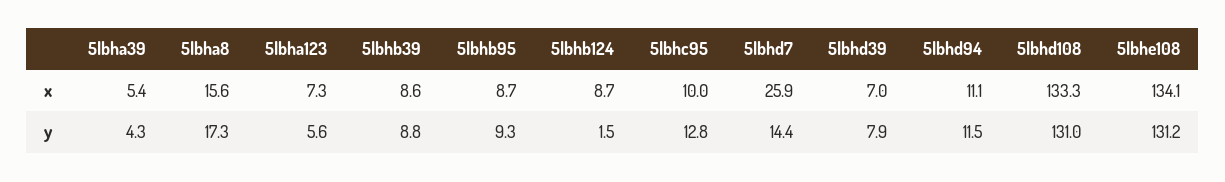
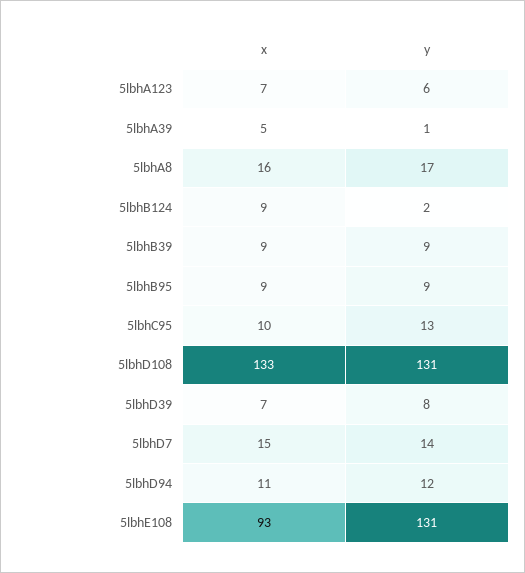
  {
    "5lbha39": {
      "x": 5.4,
-     "y": 4.3
+     "y": 1
    },
    "5lbha8": {
      "x": 15.6,
      "y": 17.3
    },
    "5lbha123": {
      "x": 7.3,
      "y": 5.6
    },
    "5lbhb39": {
      "x": 8.6,
      "y": 8.8
    },
    "5lbhb95": {
      "x": 8.7,
      "y": 9.3
    },
    "5lbhb124": {
      "x": 8.7,
      "y": 1.5
    },
    "5lbhc95": {
      "x": 10,
      "y": 12.8
    },
    "5lbhd7": {
-     "x": 25.9,
+     "x": 15,
      "y": 14.4
    },
    "5lbhd39": {
      "x": 7,
      "y": 7.9
    },
    "5lbhd94": {
      "x": 11.1,
      "y": 11.5
    },
    "5lbhd108": {
      "x": 133.3,
      "y": 131
    },
    "5lbhe108": {
-     "x": 134.1,
+     "x": 93,
      "y": 131.2
    }
  }

